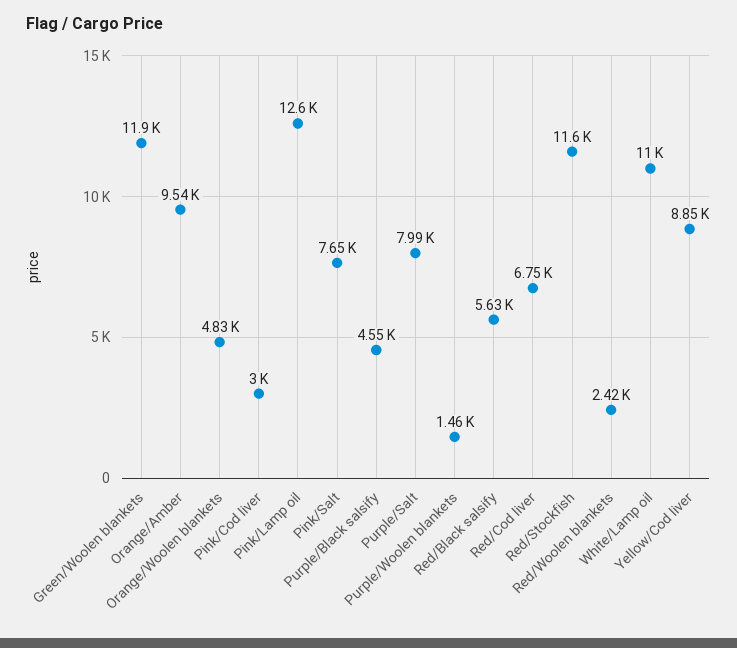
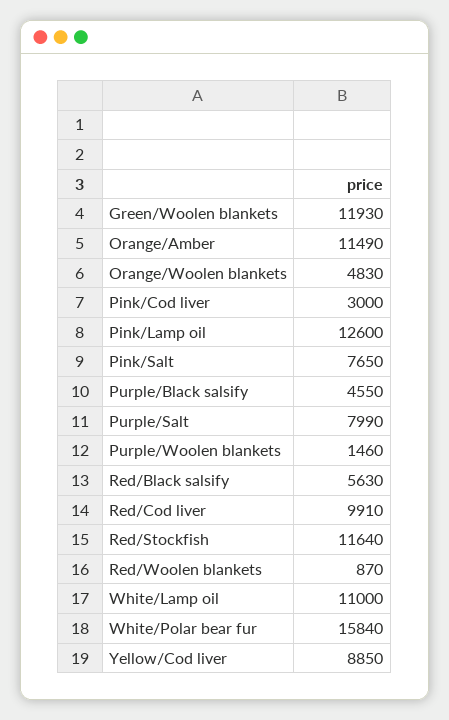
  {
    "Green/Woolen blankets": 11930,
-   "Orange/Amber": 9540,
+   "Orange/Amber": 11490,
    "Orange/Woolen blankets": 4830,
    "Pink/Cod liver": 3000,
    "Pink/Lamp oil": 12600,
    "Pink/Salt": 7650,
    "Purple/Black salsify": 4550,
    "Purple/Salt": 7990,
    "Purple/Woolen blankets": 1460,
    "Red/Black salsify": 5630,
-   "Red/Cod liver": 6750,
+   "Red/Cod liver": 9910,
    "Red/Stockfish": 11640,
-   "Red/Woolen blankets": 2420,
+   "Red/Woolen blankets": 870,
    "White/Lamp oil": 11000,
-   "Yellow/Cod liver": 8850
+   "Yellow/Cod liver": 8850,
+   "White/Polar bear fur": 15840
  }

